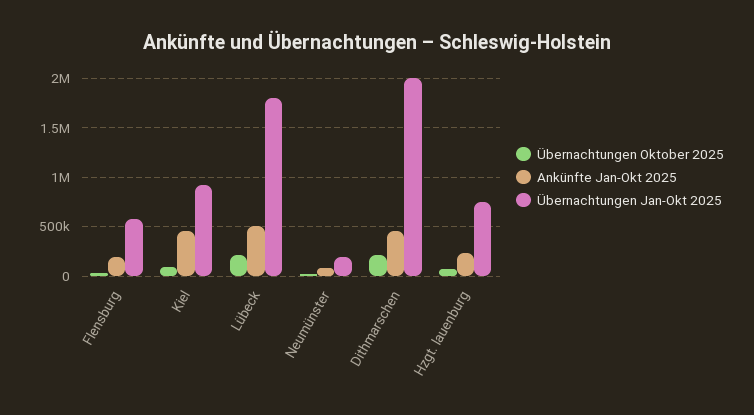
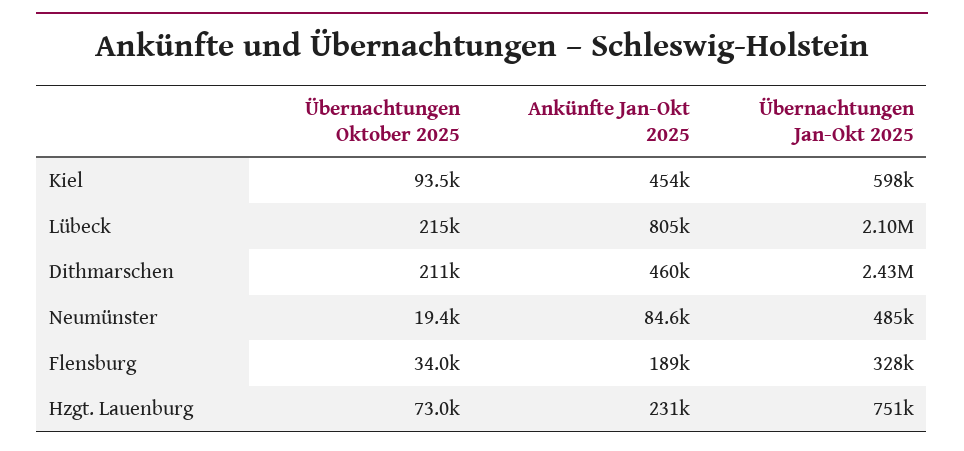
  {
    "Übernachtungen Oktober 2025": {
      "Flensburg": 34000,
      "Kiel": 93500,
      "Lübeck": 215000,
      "Neumünster": 19400,
      "Dithmarschen": 211000,
      "Hzgt. lauenburg": 73000
    },
    "Ankünfte Jan-Okt 2025": {
      "Flensburg": 189000,
      "Kiel": 454000,
-     "Lübeck": 500000,
+     "Lübeck": 805000,
      "Neumünster": 84600,
      "Dithmarschen": 460000,
      "Hzgt. lauenburg": 231000
    },
    "Übernachtungen Jan-Okt 2025": {
-     "Flensburg": 600000,
+     "Flensburg": 328000,
-     "Kiel": 900000,
+     "Kiel": 598000,
-     "Lübeck": 1800000,
+     "Lübeck": 2100000,
-     "Neumünster": 200000,
+     "Neumünster": 485000,
-     "Dithmarschen": 2000000,
+     "Dithmarschen": 2430000,
      "Hzgt. lauenburg": 751000
    }
  }

